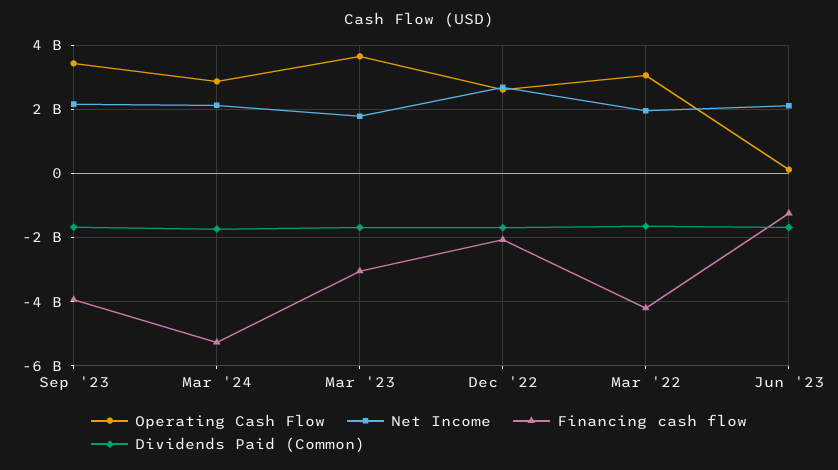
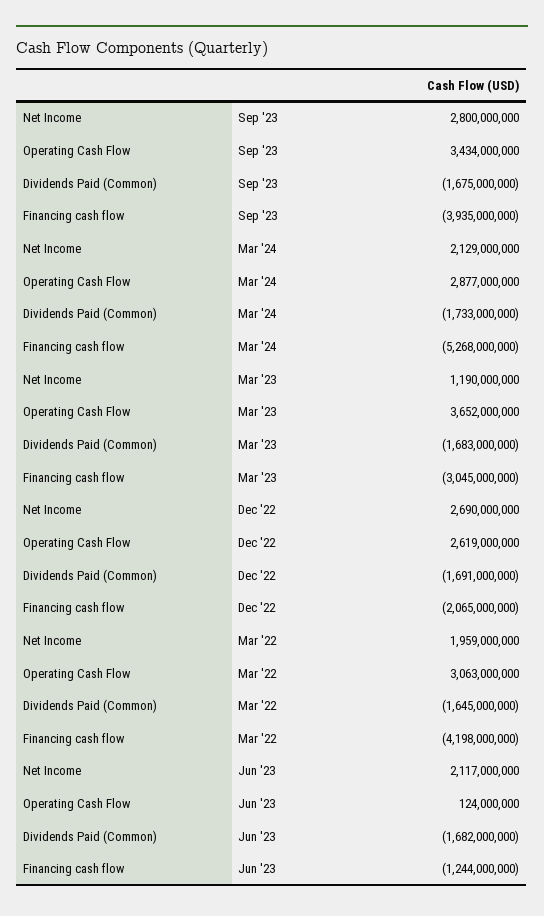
  {
    "Operating Cash Flow": {
      "Sep '23": 3434000000,
      "Mar '24": 2877000000,
      "Mar '23": 3652000000,
      "Dec '22": 2619000000,
      "Mar '22": 3063000000,
      "Jun '23": 124000000
    },
    "Net Income": {
-     "Sep '23": 2200000000,
+     "Sep '23": 2800000000,
      "Mar '24": 2129000000,
-     "Mar '23": 1800000000,
+     "Mar '23": 1190000000,
      "Dec '22": 2690000000,
      "Mar '22": 1959000000,
      "Jun '23": 2117000000
    },
    "Financing cash flow": {
      "Sep '23": -3935000000,
      "Mar '24": -5268000000,
      "Mar '23": -3045000000,
      "Dec '22": -2065000000,
      "Mar '22": -4198000000,
      "Jun '23": -1244000000
    },
    "Dividends Paid (Common)": {
      "Sep '23": -1675000000,
      "Mar '24": -1733000000,
      "Mar '23": -1683000000,
      "Dec '22": -1691000000,
      "Mar '22": -1645000000,
      "Jun '23": -1682000000
    }
  }

